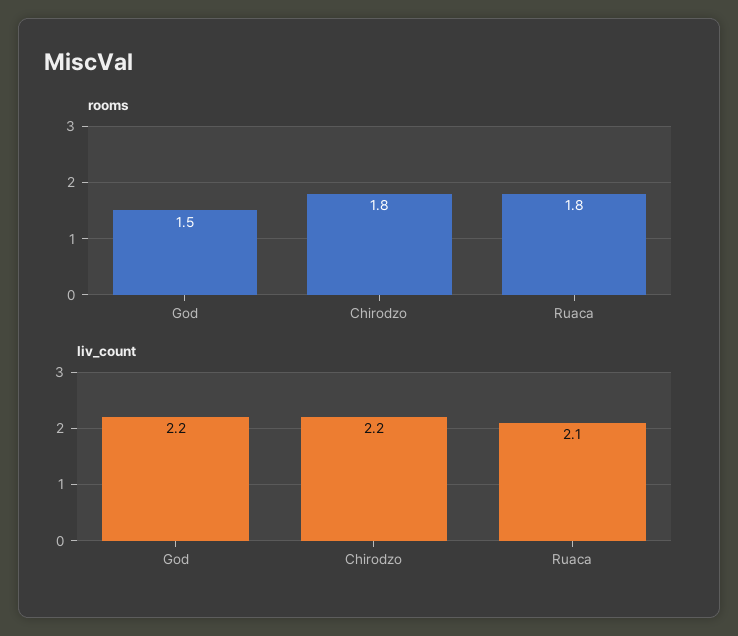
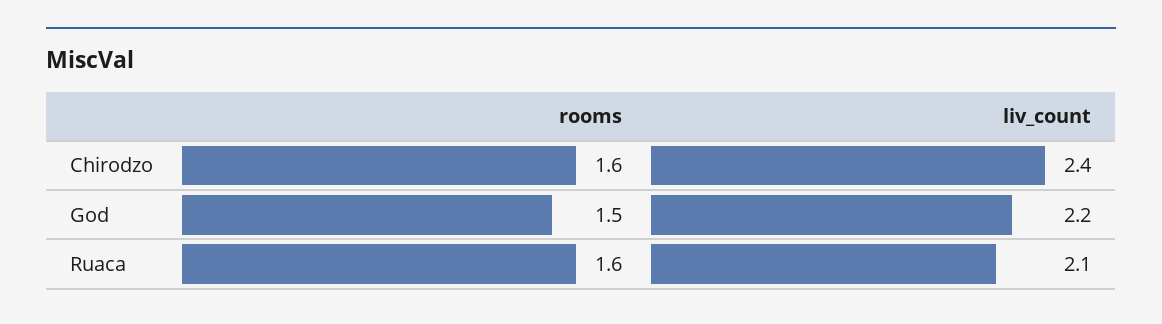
  {
    "rooms": {
      "God": 1.5,
-     "Chirodzo": 1.8,
+     "Chirodzo": 1.6,
-     "Ruaca": 1.8
+     "Ruaca": 1.6
    },
    "liv_count": {
      "God": 2.2,
-     "Chirodzo": 2.2,
+     "Chirodzo": 2.4,
      "Ruaca": 2.1
    }
  }

